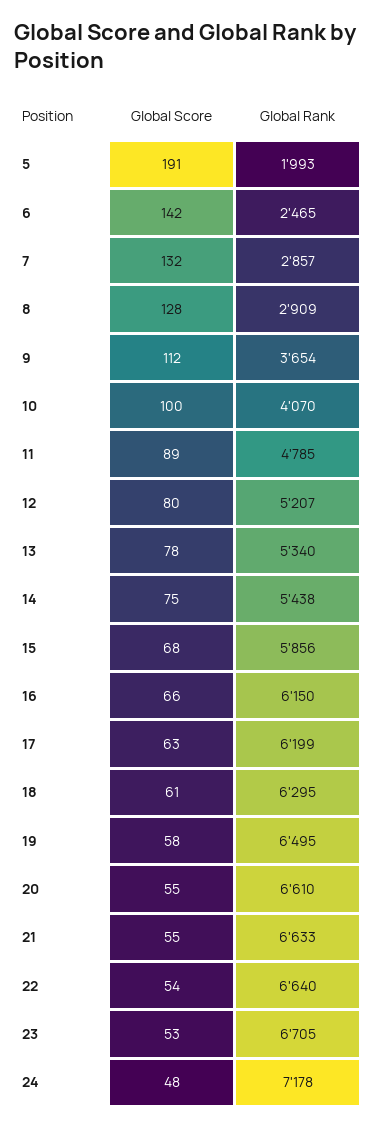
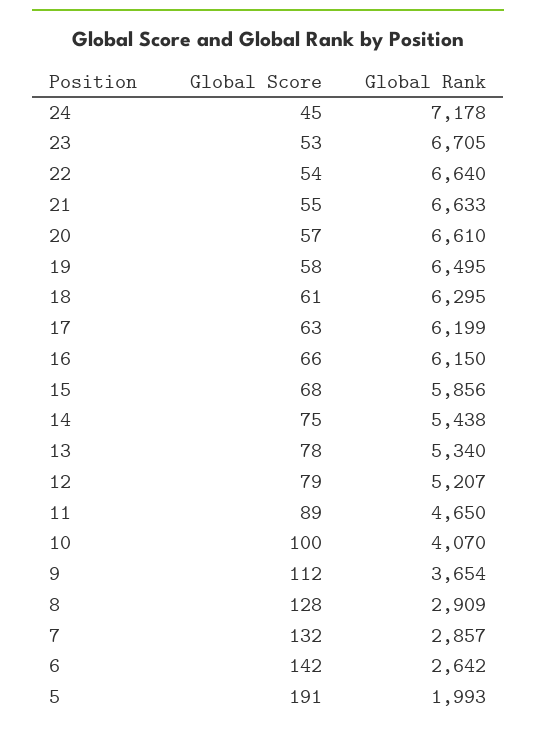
  {
    "Global Score": {
      "5": 191,
      "6": 142,
      "7": 132,
      "8": 128,
      "9": 112,
      "10": 100,
      "11": 89,
-     "12": 80,
+     "12": 79,
      "13": 78,
      "14": 75,
      "15": 68,
      "16": 66,
      "17": 63,
      "18": 61,
      "19": 58,
-     "20": 55,
+     "20": 57,
      "21": 55,
      "22": 54,
      "23": 53,
-     "24": 48
+     "24": 45
    },
    "Global Rank": {
      "5": 1993,
-     "6": 2465,
+     "6": 2642,
      "7": 2857,
      "8": 2909,
      "9": 3654,
      "10": 4070,
-     "11": 4785,
+     "11": 4650,
      "12": 5207,
      "13": 5340,
      "14": 5438,
      "15": 5856,
      "16": 6150,
      "17": 6199,
      "18": 6295,
      "19": 6495,
      "20": 6610,
      "21": 6633,
      "22": 6640,
      "23": 6705,
      "24": 7178
    }
  }

